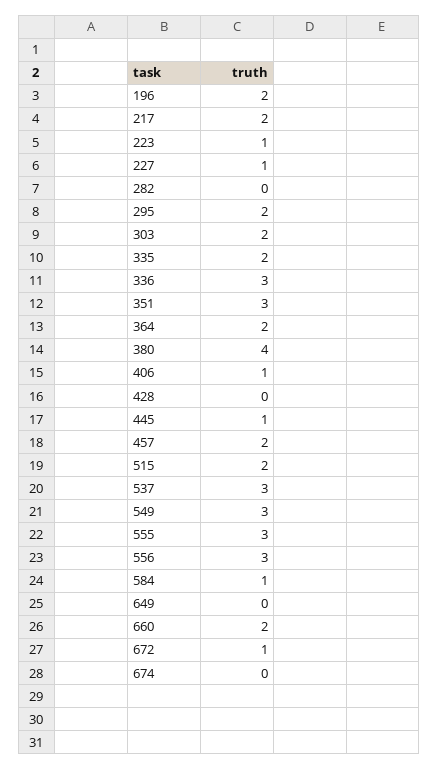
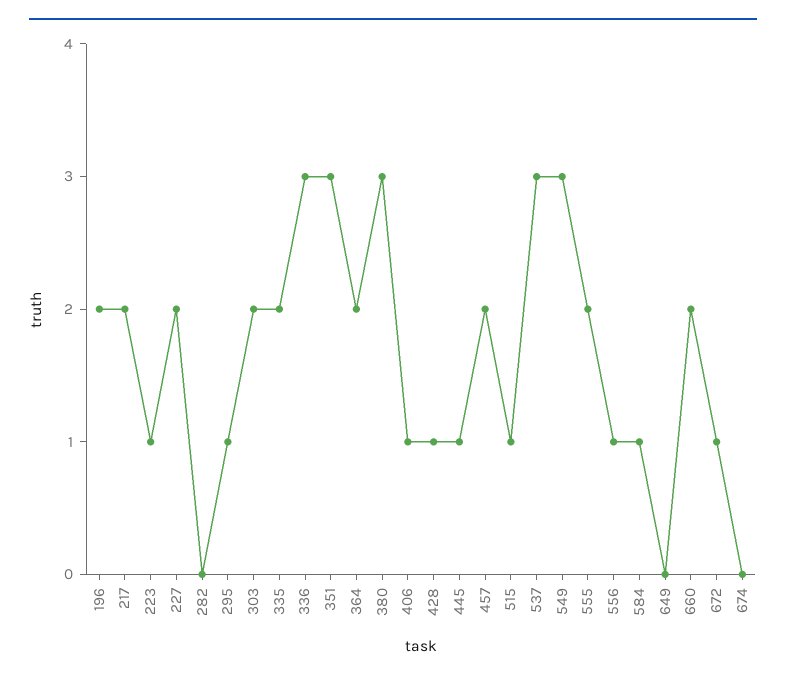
  {
    "196": 2,
    "217": 2,
    "223": 1,
-   "227": 1,
+   "227": 2,
    "282": 0,
-   "295": 2,
+   "295": 1,
    "303": 2,
    "335": 2,
    "336": 3,
    "351": 3,
    "364": 2,
-   "380": 4,
+   "380": 3,
    "406": 1,
-   "428": 0,
+   "428": 1,
    "445": 1,
    "457": 2,
-   "515": 2,
+   "515": 1,
    "537": 3,
    "549": 3,
-   "555": 3,
+   "555": 2,
-   "556": 3,
+   "556": 1,
    "584": 1,
    "649": 0,
    "660": 2,
    "672": 1,
    "674": 0
  }

